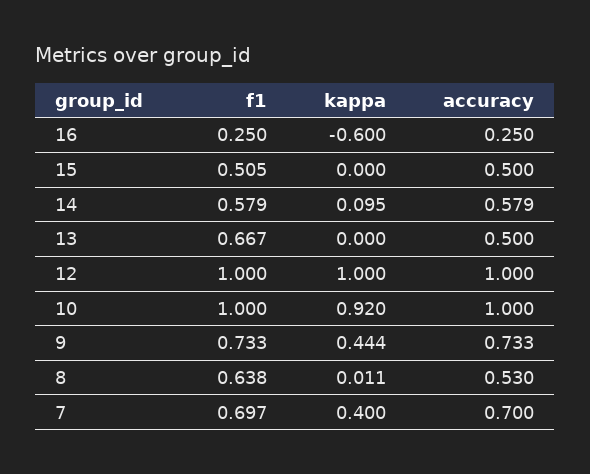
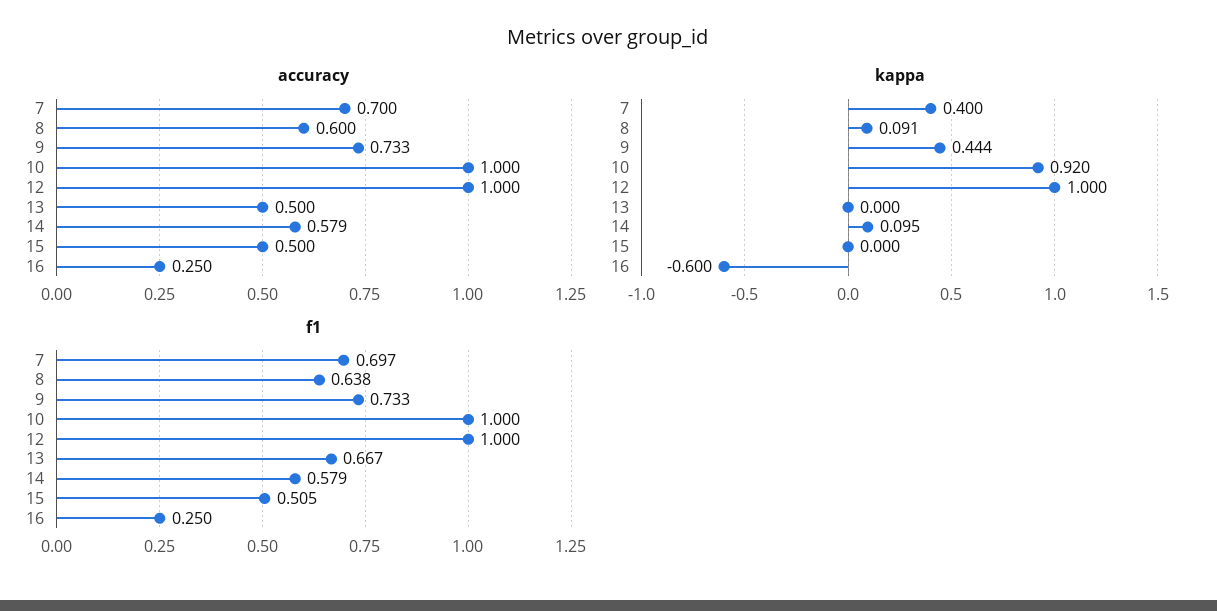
  {
    "f1": {
      "16": 0.25,
      "15": 0.505,
      "14": 0.579,
      "13": 0.667,
      "12": 1,
      "10": 1,
      "9": 0.733,
      "8": 0.638,
      "7": 0.697
    },
    "kappa": {
      "16": -0.6,
      "15": 0,
      "14": 0.095,
      "13": 0,
      "12": 1,
      "10": 0.92,
      "9": 0.444,
-     "8": 0.011,
+     "8": 0.091,
      "7": 0.4
    },
    "accuracy": {
      "16": 0.25,
      "15": 0.5,
      "14": 0.579,
      "13": 0.5,
      "12": 1,
      "10": 1,
      "9": 0.733,
-     "8": 0.53,
+     "8": 0.6,
      "7": 0.7
    }
  }

